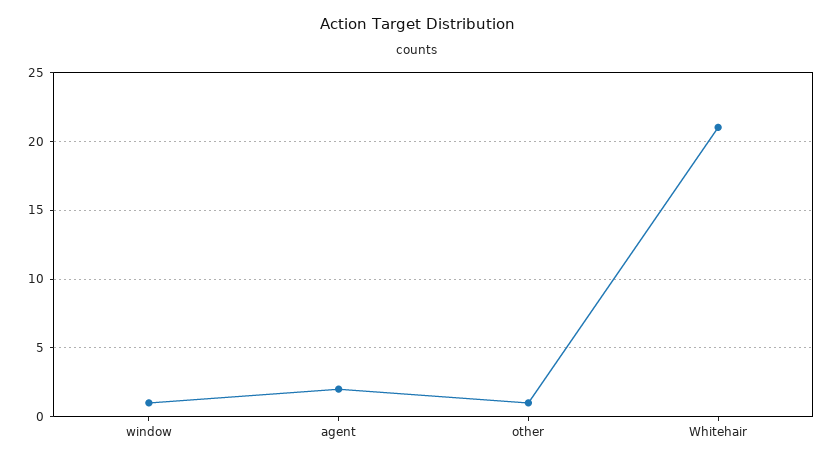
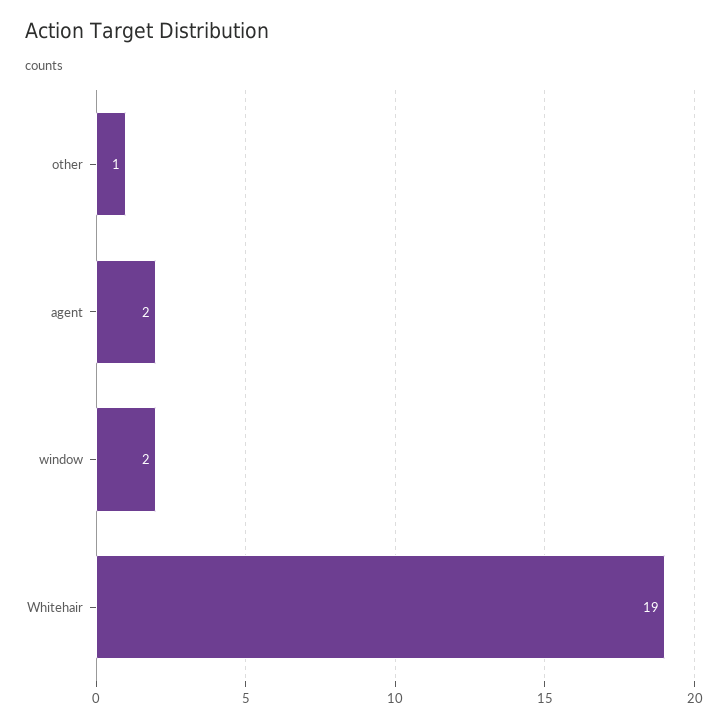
  {
-   "window": 1,
+   "window": 2,
    "agent": 2,
    "other": 1,
-   "Whitehair": 21
+   "Whitehair": 19
  }

